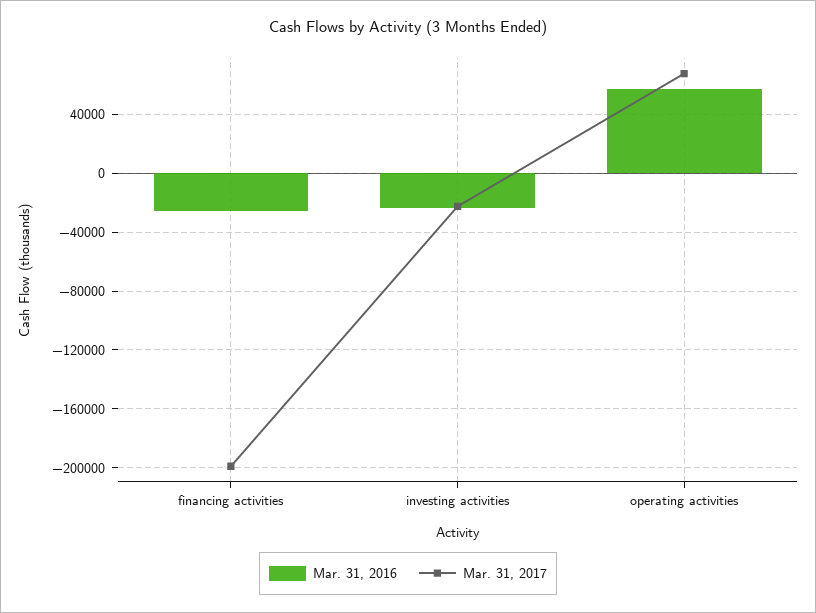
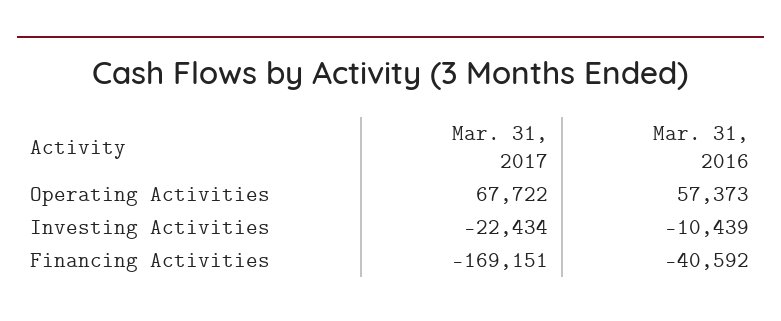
  {
    "Mar. 31, 2016": {
-     "financing activities": -25000,
+     "financing activities": -40592,
-     "investing activities": -25000,
+     "investing activities": -10439,
      "operating activities": 57373
    },
    "Mar. 31, 2017": {
-     "financing activities": -200000,
+     "financing activities": -169151,
      "investing activities": -22434,
      "operating activities": 67722
    }
  }

